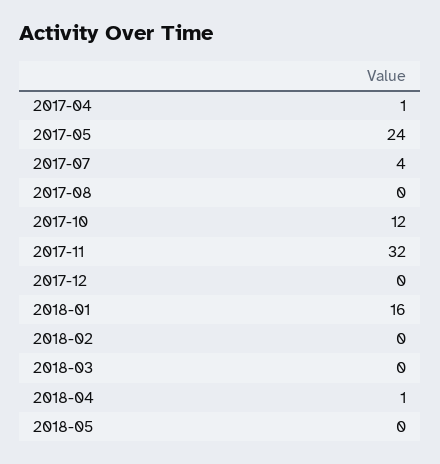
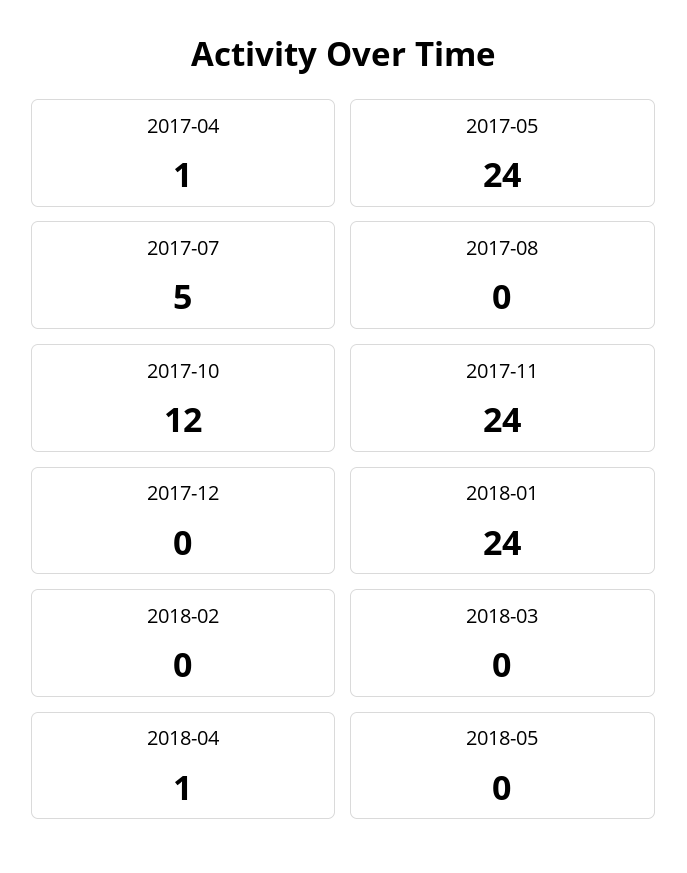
  {
    "2017-04": 1,
    "2017-05": 24,
-   "2017-07": 4,
+   "2017-07": 5,
    "2017-08": 0,
    "2017-10": 12,
-   "2017-11": 32,
+   "2017-11": 24,
    "2017-12": 0,
-   "2018-01": 16,
+   "2018-01": 24,
    "2018-02": 0,
    "2018-03": 0,
    "2018-04": 1,
    "2018-05": 0
  }

